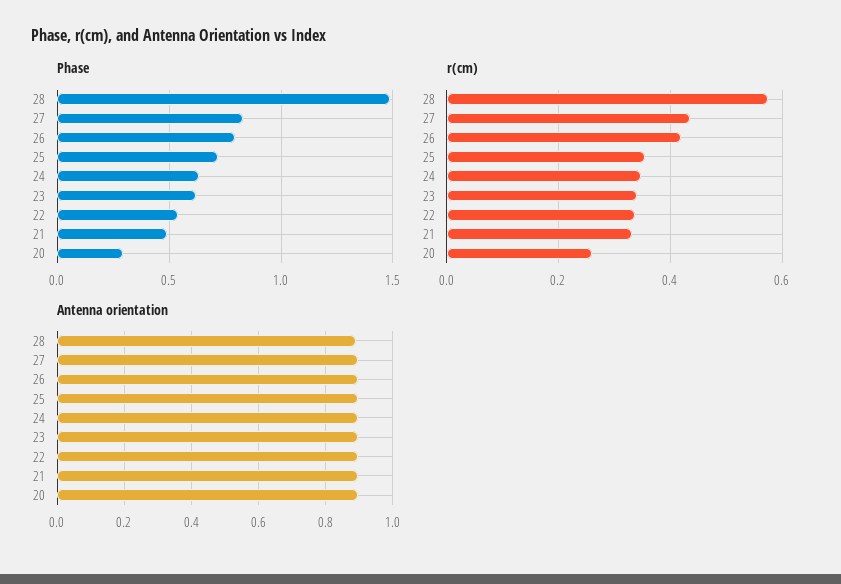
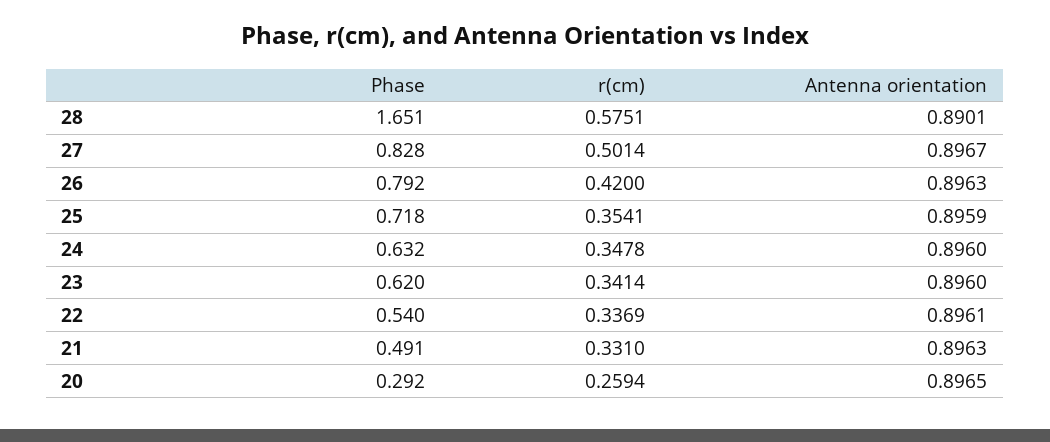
  {
    "Phase": {
-     "28": 1.5,
+     "28": 1.651,
      "27": 0.828,
      "26": 0.792,
      "25": 0.718,
      "24": 0.632,
      "23": 0.62,
      "22": 0.54,
      "21": 0.491,
      "20": 0.292
    },
    "r(cm)": {
      "28": 0.5751,
-     "27": 0.44,
+     "27": 0.5014,
      "26": 0.42,
      "25": 0.3541,
      "24": 0.3478,
      "23": 0.3414,
      "22": 0.3369,
      "21": 0.331,
      "20": 0.2594
    },
    "Antenna orientation": {
      "28": 0.8901,
      "27": 0.8967,
      "26": 0.8963,
      "25": 0.8959,
      "24": 0.896,
      "23": 0.896,
      "22": 0.8961,
      "21": 0.8963,
      "20": 0.8965
    }
  }

